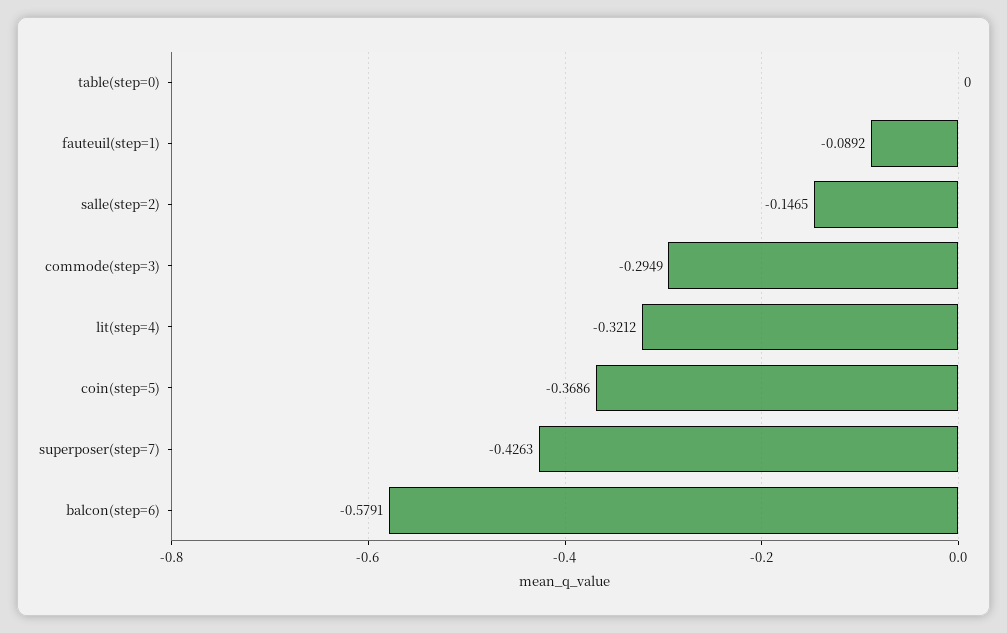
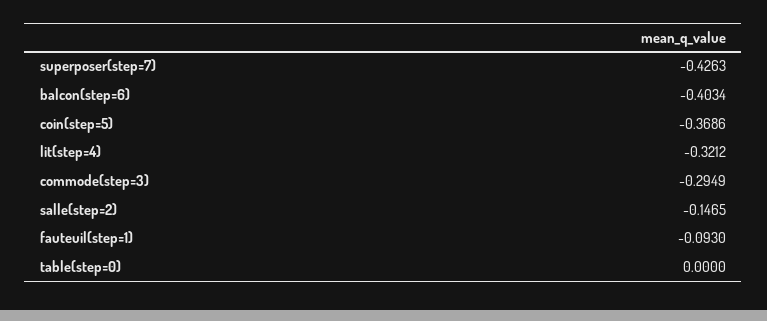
  {
    "table(step=0)": 0,
-   "fauteuil(step=1)": -0.0892,
+   "fauteuil(step=1)": -0.093,
    "salle(step=2)": -0.1465,
    "commode(step=3)": -0.2949,
    "lit(step=4)": -0.3212,
    "coin(step=5)": -0.3686,
    "superposer(step=7)": -0.4263,
-   "balcon(step=6)": -0.5791
+   "balcon(step=6)": -0.4034
  }

